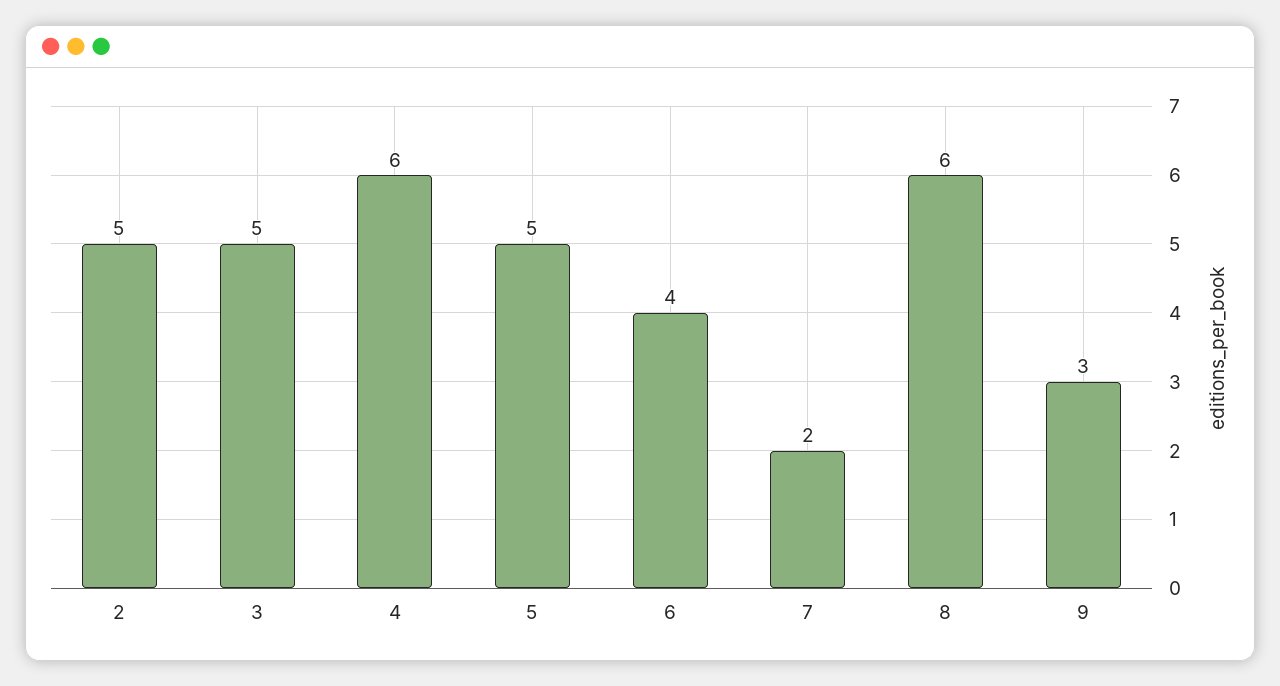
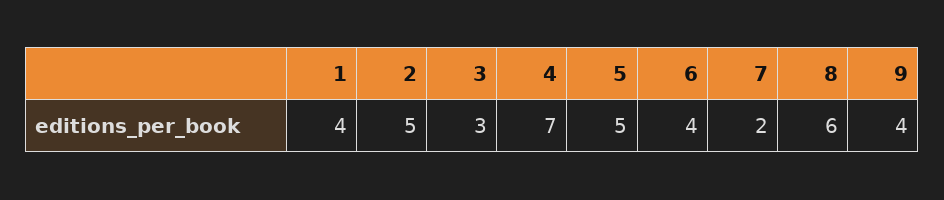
  {
    "2": 5,
-   "3": 5,
+   "3": 3,
-   "4": 6,
+   "4": 7,
    "5": 5,
    "6": 4,
    "7": 2,
    "8": 6,
-   "9": 3
+   "9": 4,
+   "1": 4
  }

